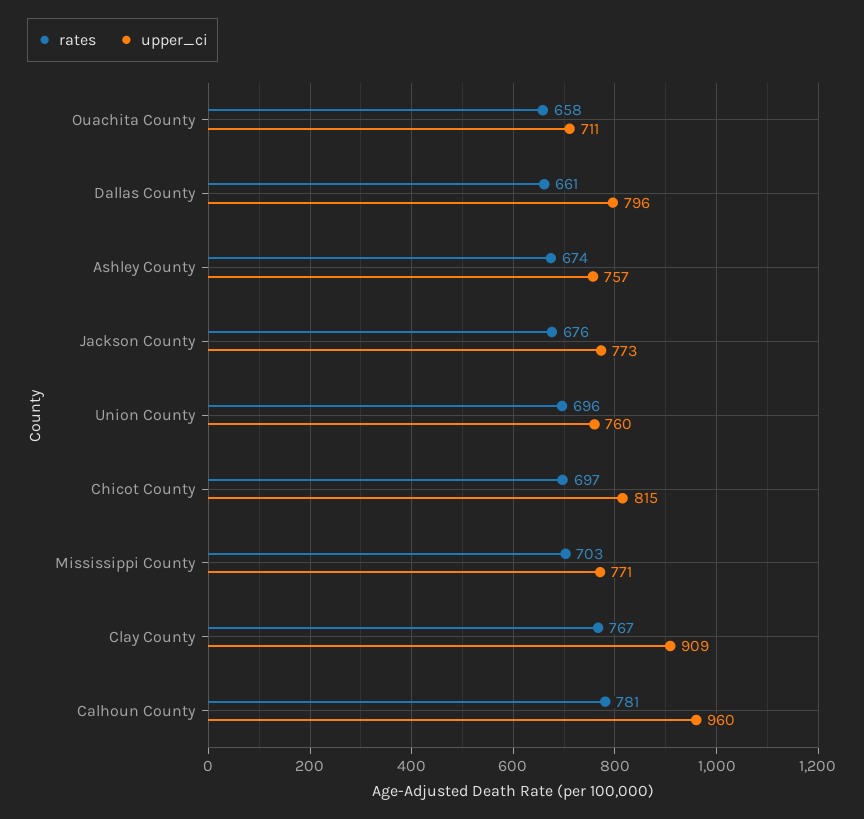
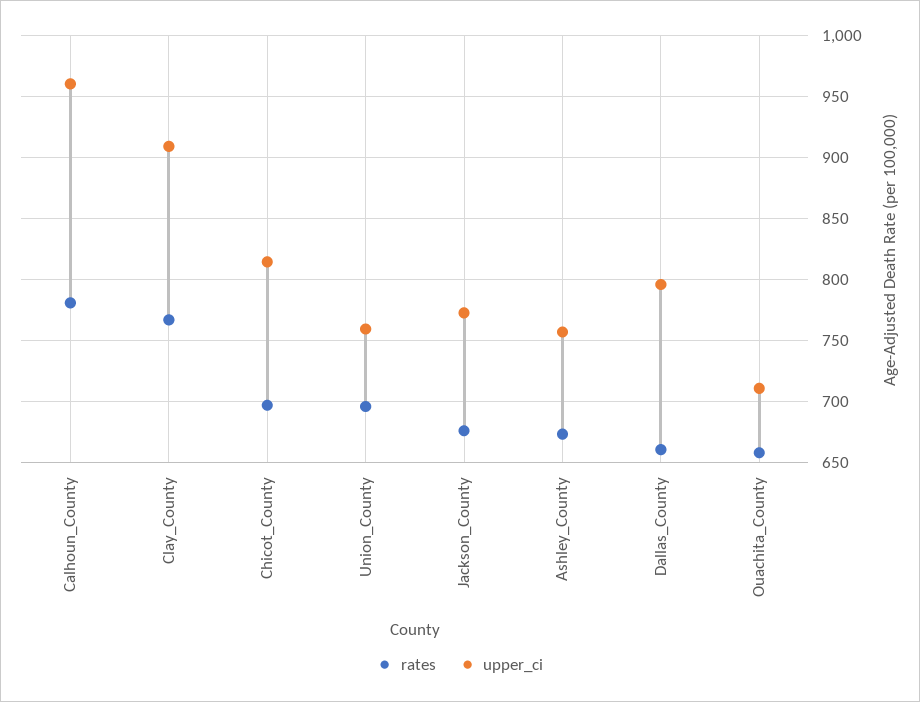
  {
    "rates": {
      "Ouachita County": 658,
      "Dallas County": 661,
      "Ashley County": 674,
      "Jackson County": 676,
      "Union County": 696,
      "Chicot County": 697,
-     "Mississippi County": 703,
      "Clay County": 767,
      "Calhoun County": 781
    },
    "upper_ci": {
      "Ouachita County": 711,
      "Dallas County": 796,
      "Ashley County": 757,
      "Jackson County": 773,
      "Union County": 760,
      "Chicot County": 815,
-     "Mississippi County": 771,
      "Clay County": 909,
      "Calhoun County": 960
    }
  }

